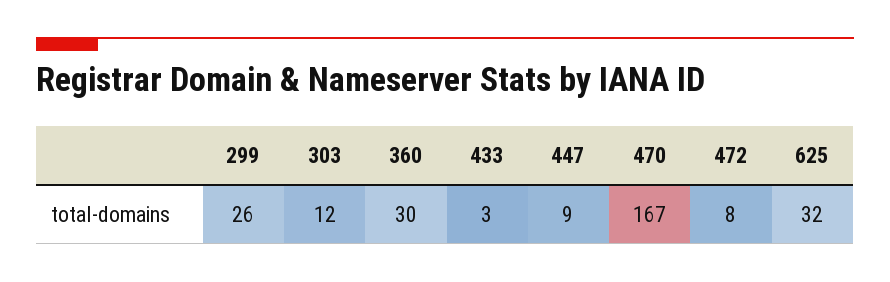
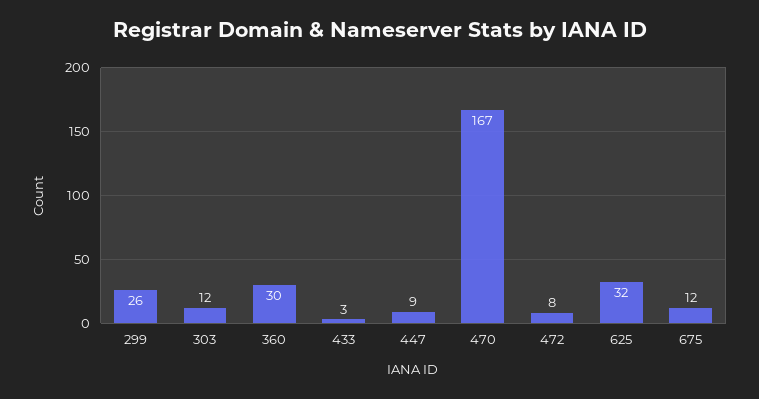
  {
    "299": 26,
    "303": 12,
    "360": 30,
    "433": 3,
    "447": 9,
    "470": 167,
    "472": 8,
-   "625": 32
+   "625": 32,
+   "675": 12
  }

